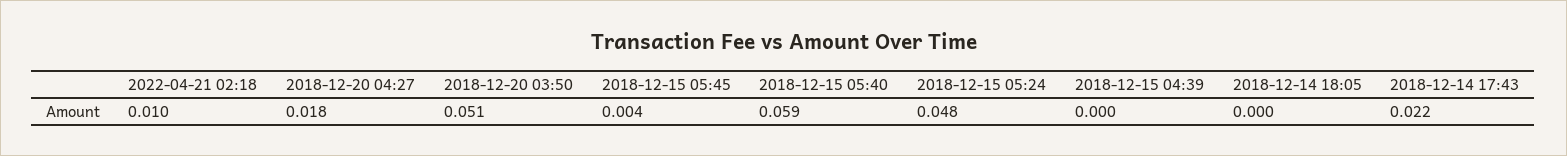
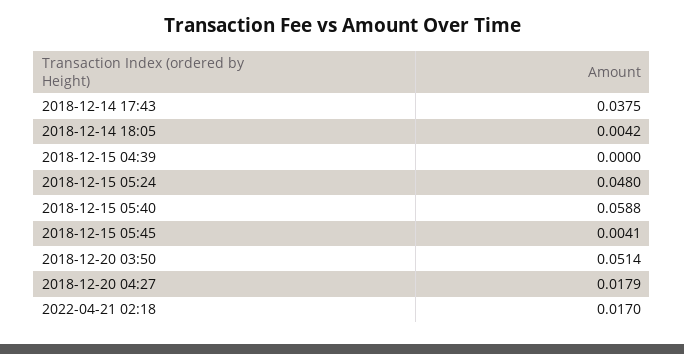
  {
-   "2022-04-21 02:18": 0.01,
+   "2022-04-21 02:18": 0.017,
    "2018-12-20 04:27": 0.0179,
    "2018-12-20 03:50": 0.0514,
    "2018-12-15 05:45": 0.0041,
    "2018-12-15 05:40": 0.0588,
    "2018-12-15 05:24": 0.048,
    "2018-12-15 04:39": 0,
-   "2018-12-14 18:05": 0,
+   "2018-12-14 18:05": 0.0042,
-   "2018-12-14 17:43": 0.022
+   "2018-12-14 17:43": 0.0375
  }

